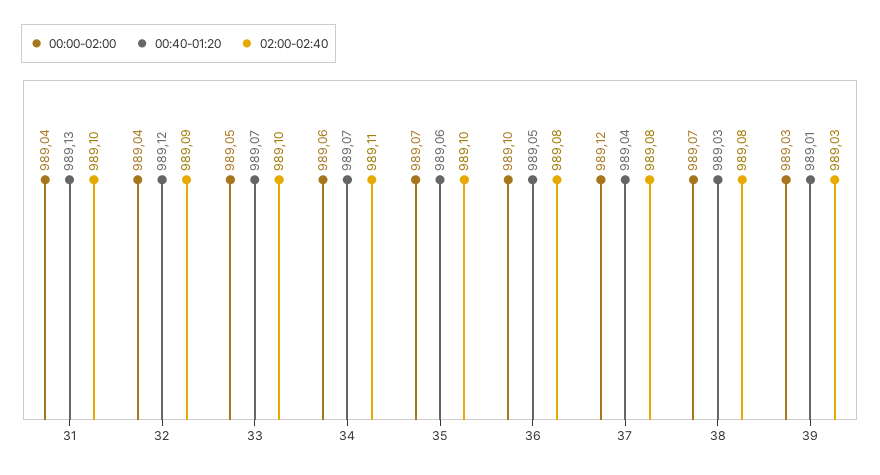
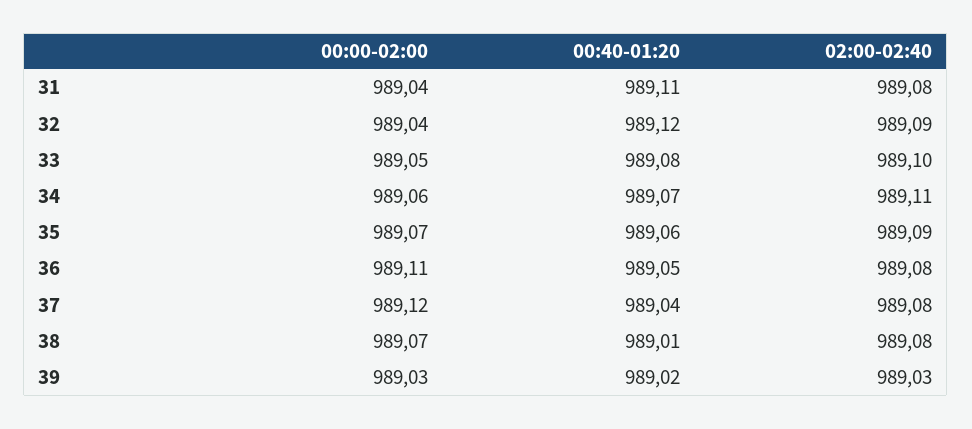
  {
    "00:00-02:00": {
      "31": 989.04,
      "32": 989.04,
      "33": 989.05,
      "34": 989.06,
      "35": 989.07,
-     "36": 989.1,
+     "36": 989.11,
      "37": 989.12,
      "38": 989.07,
      "39": 989.03
    },
    "00:40-01:20": {
-     "31": 989.13,
+     "31": 989.11,
      "32": 989.12,
-     "33": 989.07,
+     "33": 989.08,
      "34": 989.07,
      "35": 989.06,
      "36": 989.05,
      "37": 989.04,
-     "38": 989.03,
+     "38": 989.01,
-     "39": 989.01
+     "39": 989.02
    },
    "02:00-02:40": {
-     "31": 989.1,
+     "31": 989.08,
      "32": 989.09,
      "33": 989.1,
      "34": 989.11,
-     "35": 989.1,
+     "35": 989.09,
      "36": 989.08,
      "37": 989.08,
      "38": 989.08,
      "39": 989.03
    }
  }

